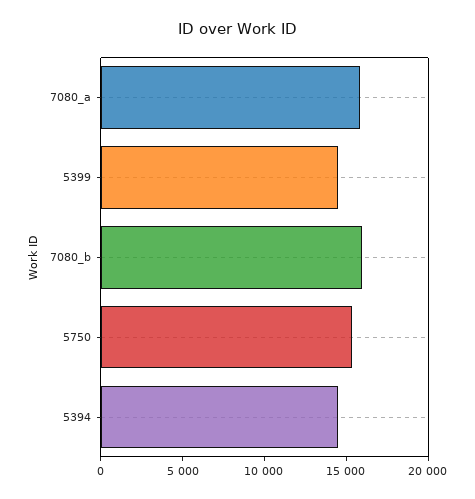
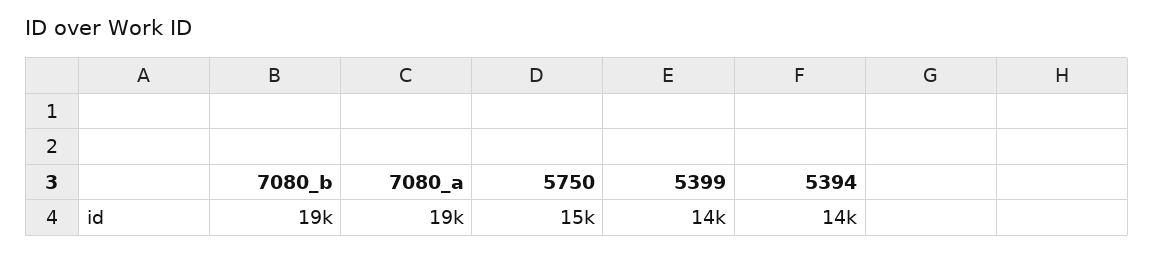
  {
-   "7080_a": 16000,
+   "7080_a": 19000,
    "5399": 14000,
-   "7080_b": 16000,
+   "7080_b": 19000,
    "5750": 15000,
    "5394": 14000
  }

